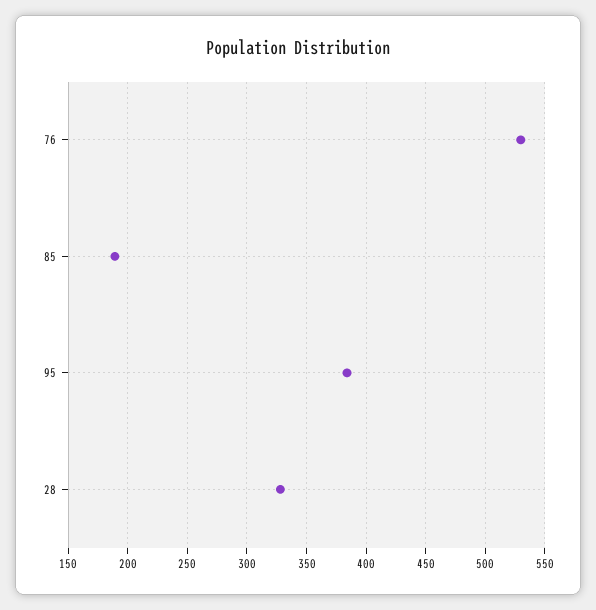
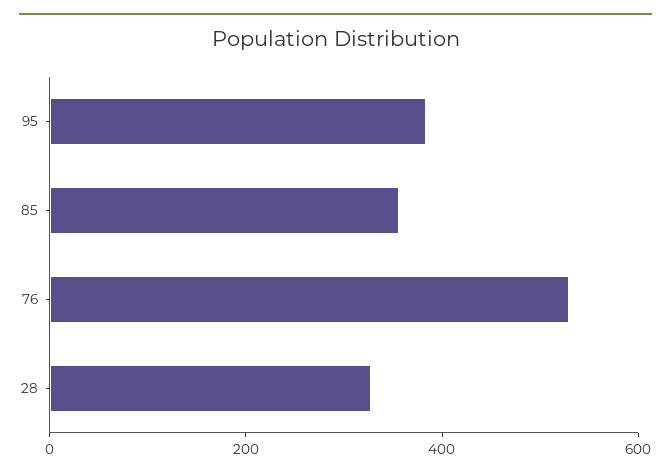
  {
    "76": 530,
-   "85": 190,
+   "85": 350,
    "95": 380,
    "28": 330
  }

